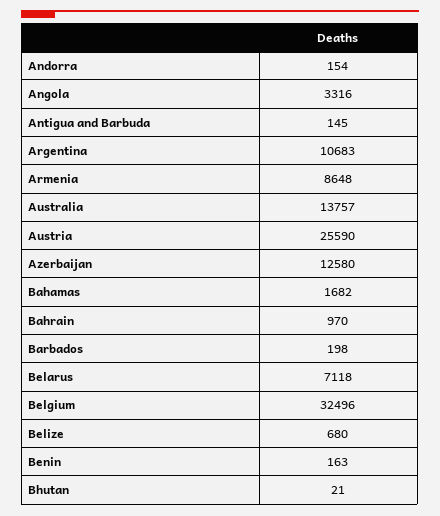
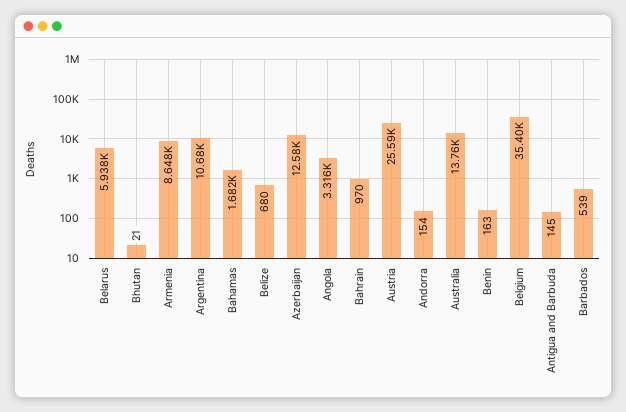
  {
    "Andorra": 154,
    "Angola": 3316,
    "Antigua and Barbuda": 145,
    "Argentina": 10683,
    "Armenia": 8648,
    "Australia": 13757,
    "Austria": 25590,
    "Azerbaijan": 12580,
    "Bahamas": 1682,
    "Bahrain": 970,
-   "Barbados": 198,
+   "Barbados": 539,
-   "Belarus": 7118,
+   "Belarus": 5938,
-   "Belgium": 32496,
+   "Belgium": 35400,
    "Belize": 680,
    "Benin": 163,
    "Bhutan": 21
  }

